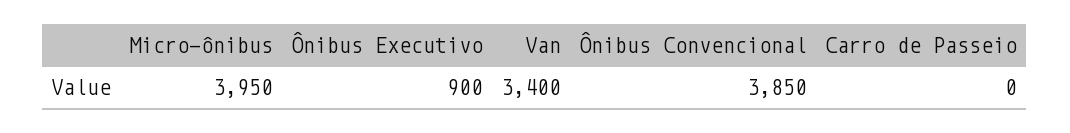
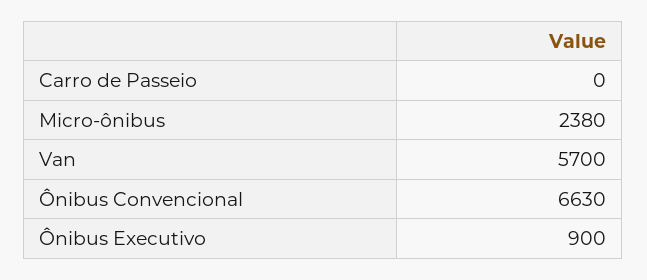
  {
-   "Micro-ônibus": 3950,
+   "Micro-ônibus": 2380,
    "Ônibus Executivo": 900,
-   "Van": 3400,
+   "Van": 5700,
-   "Ônibus Convencional": 3850,
+   "Ônibus Convencional": 6630,
    "Carro de Passeio": 0
  }

